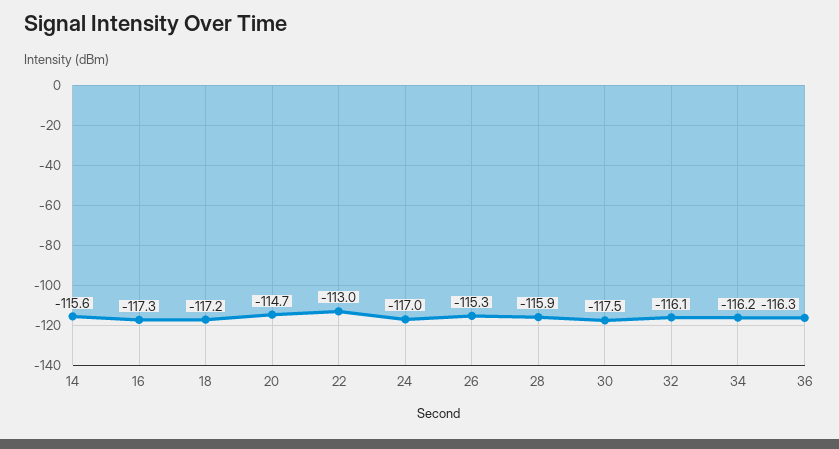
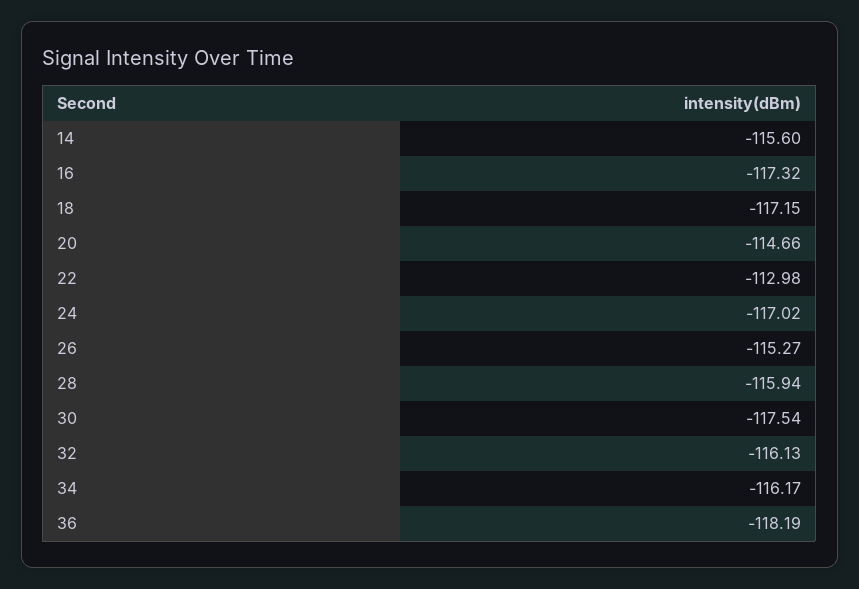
  {
    "14": -115.6,
    "16": -117.32,
    "18": -117.15,
    "20": -114.66,
    "22": -112.98,
    "24": -117.02,
    "26": -115.27,
    "28": -115.94,
    "30": -117.54,
    "32": -116.13,
    "34": -116.17,
-   "36": -116.3
+   "36": -118.19
  }

